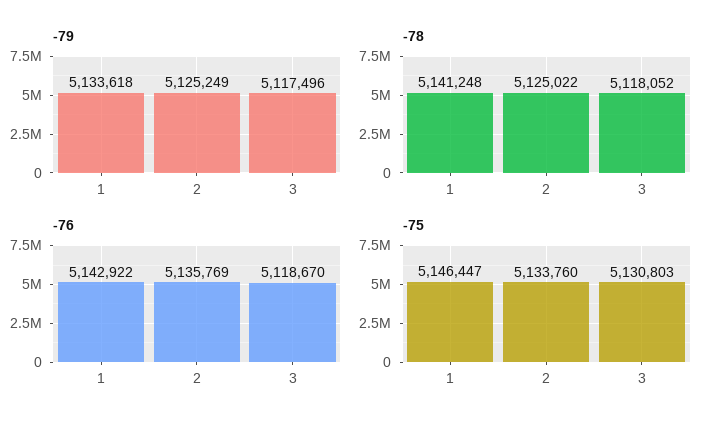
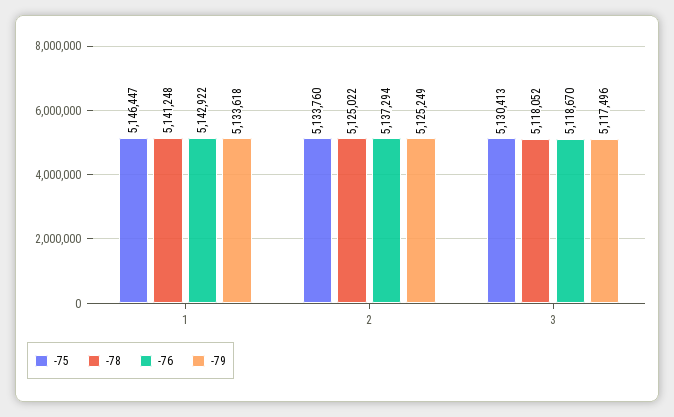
  {
    "-79": {
      "1": 5133618,
      "2": 5125249,
      "3": 5117496
    },
    "-78": {
      "1": 5141248,
      "2": 5125022,
      "3": 5118052
    },
    "-76": {
      "1": 5142922,
-     "2": 5135769,
+     "2": 5137294,
      "3": 5118670
    },
    "-75": {
      "1": 5146447,
      "2": 5133760,
-     "3": 5130803
+     "3": 5130413
    }
  }

